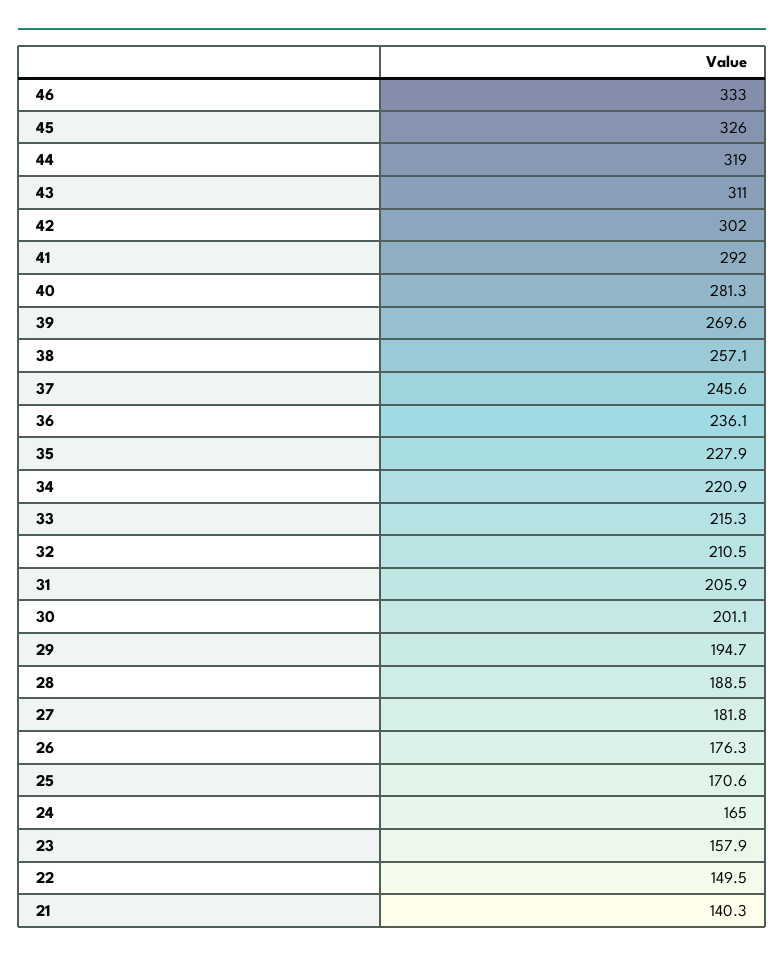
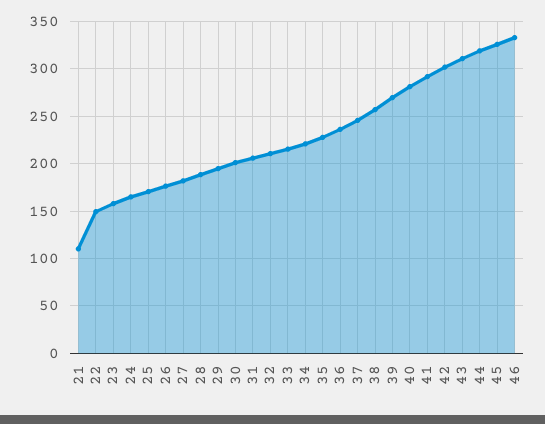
  {
    "46": 333,
    "45": 326,
    "44": 319,
    "43": 311,
    "42": 302,
    "41": 292,
    "40": 281.3,
    "39": 269.6,
    "38": 257.1,
    "37": 245.6,
    "36": 236.1,
    "35": 227.9,
    "34": 220.9,
    "33": 215.3,
    "32": 210.5,
    "31": 205.9,
    "30": 201.1,
    "29": 194.7,
    "28": 188.5,
    "27": 181.8,
    "26": 176.3,
    "25": 170.6,
    "24": 165,
    "23": 157.9,
    "22": 149.5,
-   "21": 140.3
+   "21": 110
  }

